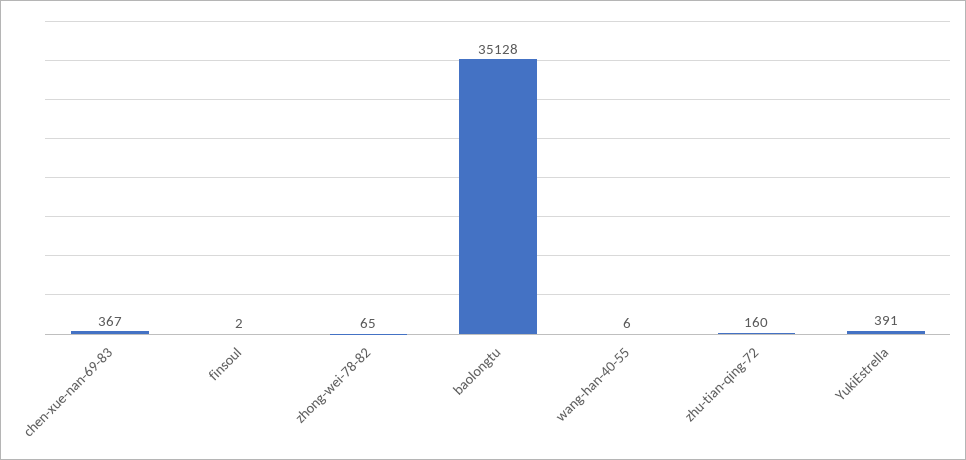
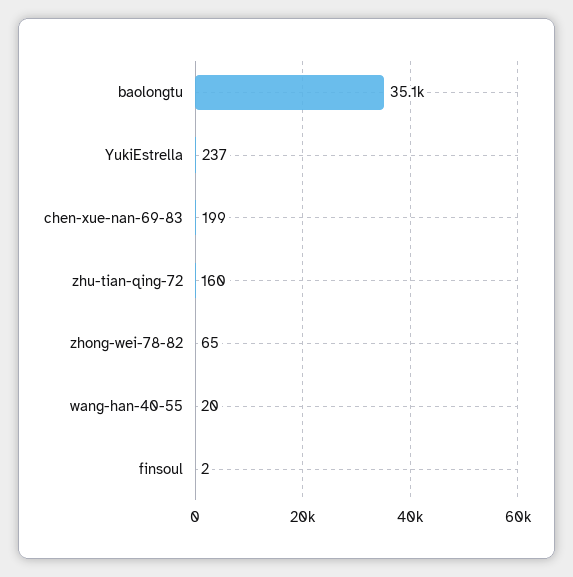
  {
-   "chen-xue-nan-69-83": 367,
+   "chen-xue-nan-69-83": 199,
    "finsoul": 2,
    "zhong-wei-78-82": 65,
    "baolongtu": 35128,
-   "wang-han-40-55": 6,
+   "wang-han-40-55": 20,
    "zhu-tian-qing-72": 160,
-   "YukiEstrella": 391
+   "YukiEstrella": 237
  }

